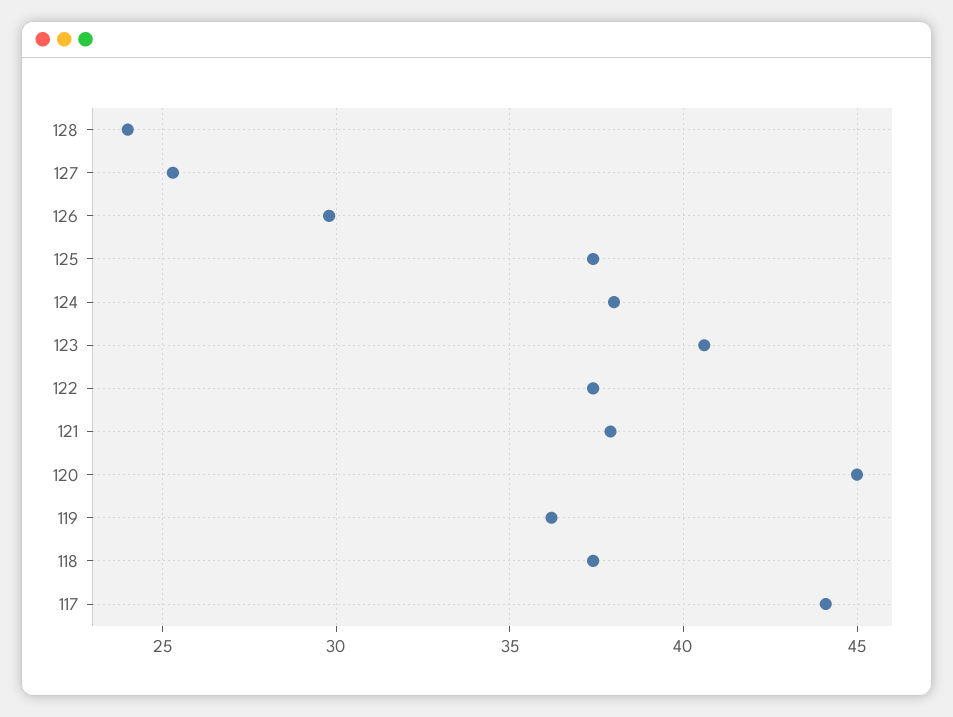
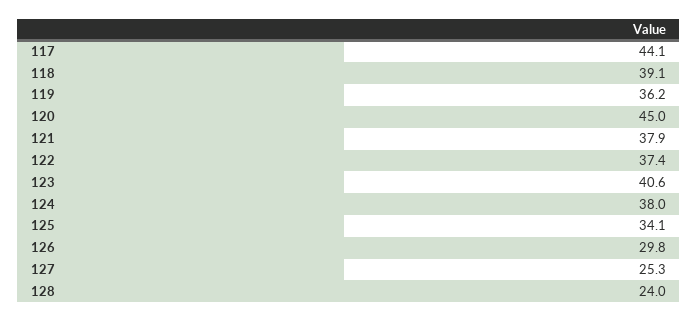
  {
    "128": 24,
    "127": 25.3,
    "126": 29.8,
-   "125": 37.5,
+   "125": 34.1,
    "124": 38,
    "123": 40.6,
    "122": 37.4,
    "121": 37.9,
    "120": 45,
    "119": 36.2,
-   "118": 37.5,
+   "118": 39.1,
    "117": 44.1
  }

